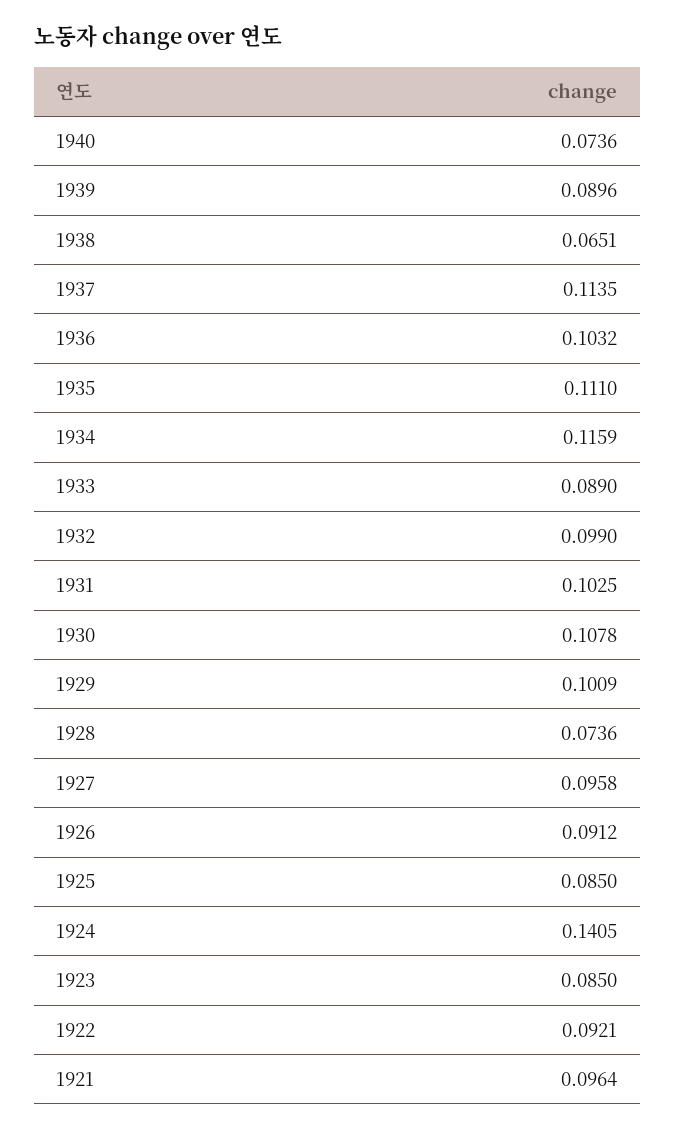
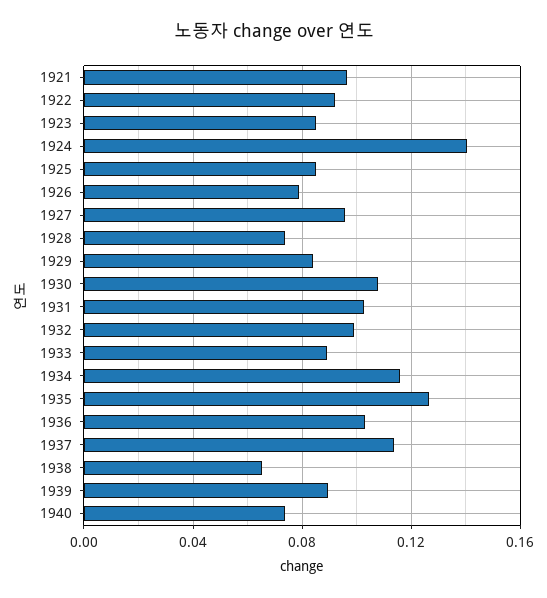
  {
    "1940": 0.0736,
    "1939": 0.0896,
    "1938": 0.0651,
    "1937": 0.1135,
    "1936": 0.1032,
-   "1935": 0.111,
+   "1935": 0.125,
    "1934": 0.1159,
    "1933": 0.089,
    "1932": 0.099,
    "1931": 0.1025,
    "1930": 0.1078,
-   "1929": 0.1009,
+   "1929": 0.085,
    "1928": 0.0736,
    "1927": 0.0958,
-   "1926": 0.0912,
+   "1926": 0.08,
    "1925": 0.085,
    "1924": 0.1405,
    "1923": 0.085,
    "1922": 0.0921,
    "1921": 0.0964
  }

